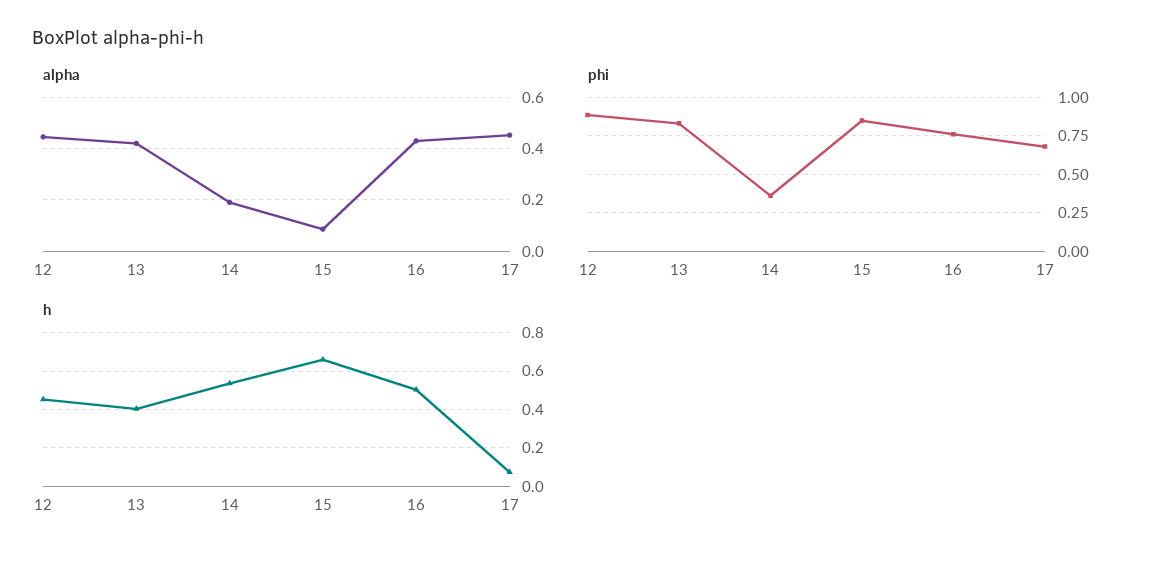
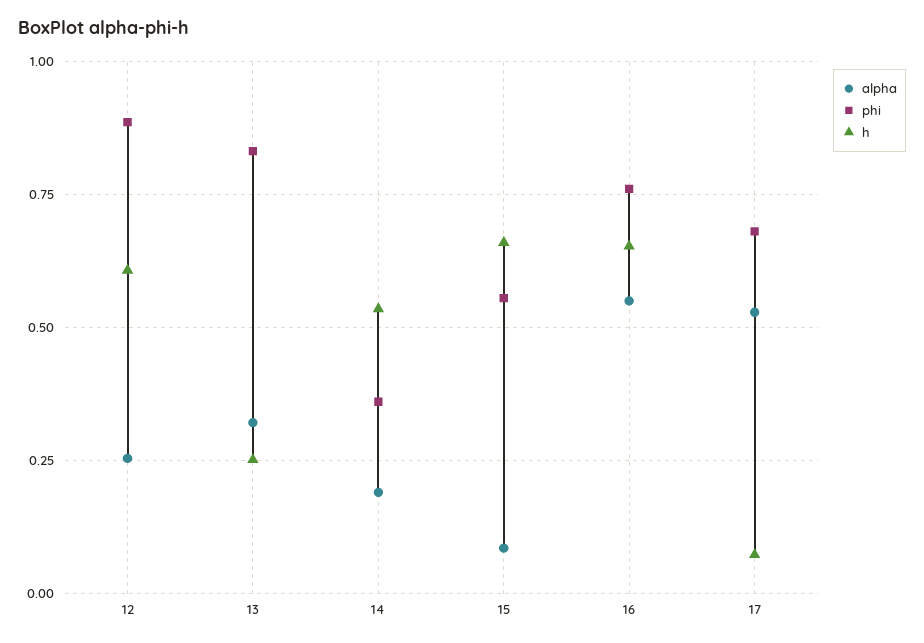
  {
    "alpha": {
-     "12": 0.45,
+     "12": 0.25,
-     "13": 0.425,
+     "13": 0.325,
      "14": 0.2,
      "15": 0.075,
-     "16": 0.425,
+     "16": 0.55,
-     "17": 0.45
+     "17": 0.525
    },
    "phi": {
      "12": 0.875,
      "13": 0.825,
      "14": 0.35,
-     "15": 0.85,
+     "15": 0.55,
      "16": 0.75,
      "17": 0.675
    },
    "h": {
-     "12": 0.45,
+     "12": 0.6,
-     "13": 0.4,
+     "13": 0.25,
      "14": 0.525,
      "15": 0.65,
-     "16": 0.5,
+     "16": 0.65,
      "17": 0.075
    }
  }

